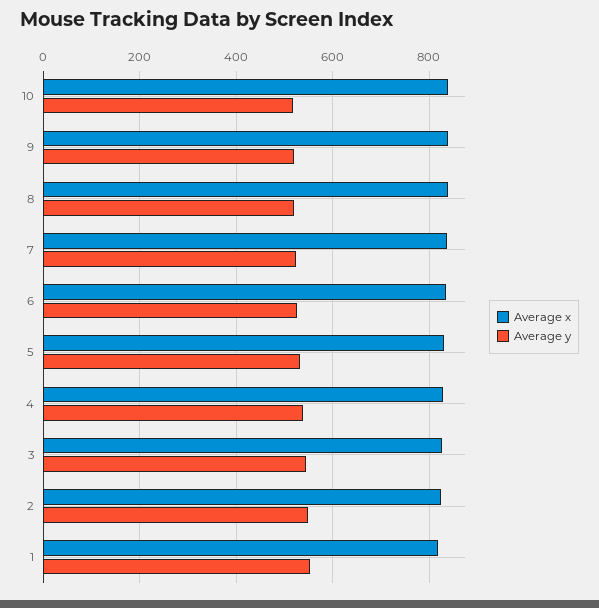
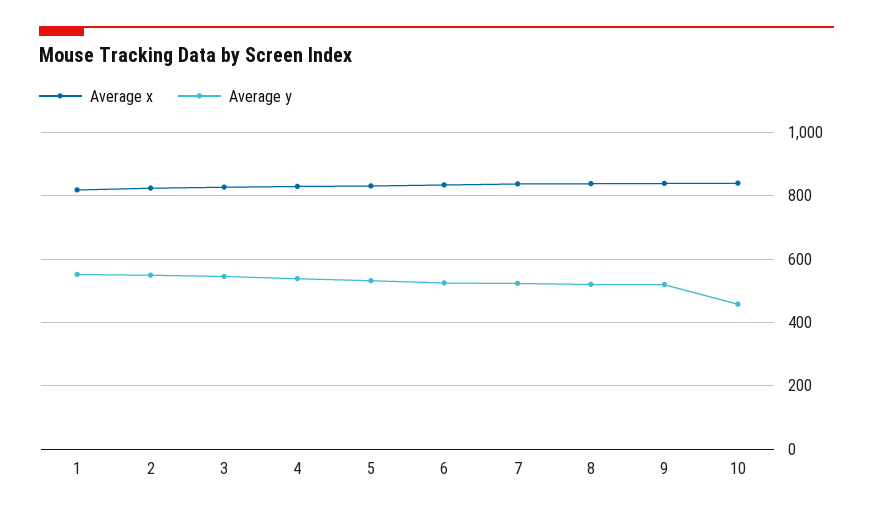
  {
    "Average x": {
      "10": 840,
      "9": 840,
      "8": 840,
      "7": 840,
      "6": 840,
      "5": 840,
      "4": 820,
      "3": 820,
      "2": 820,
      "1": 820
    },
    "Average y": {
-     "10": 520,
+     "10": 460,
      "9": 520,
      "8": 520,
      "7": 520,
      "6": 520,
      "5": 540,
      "4": 540,
      "3": 540,
      "2": 540,
      "1": 560
    }
  }

